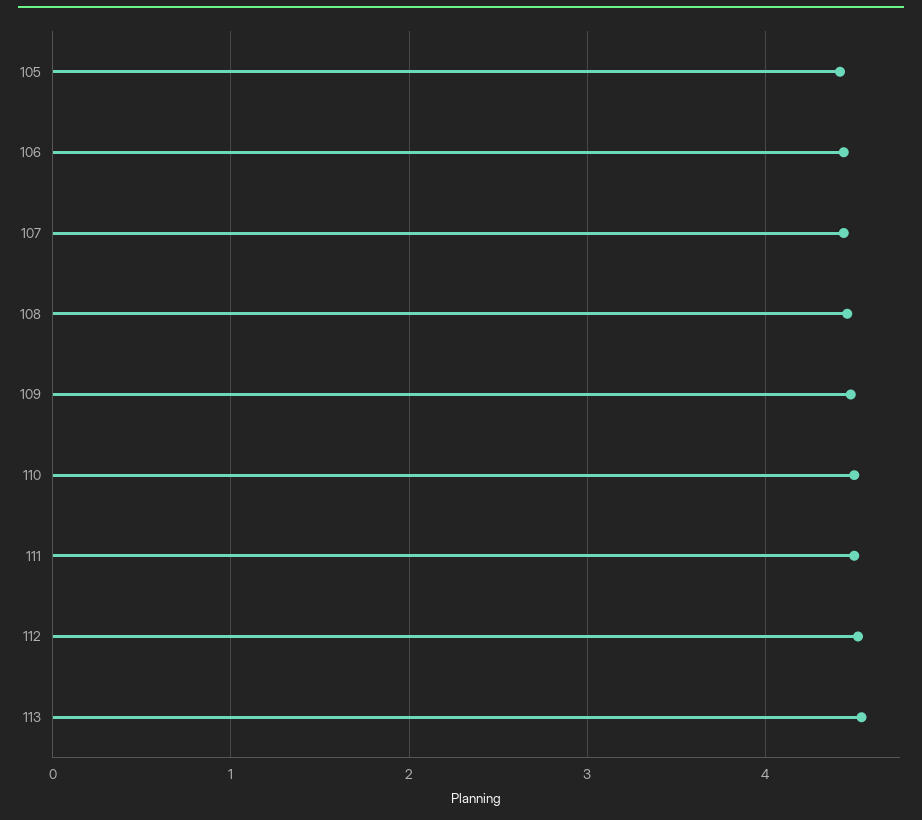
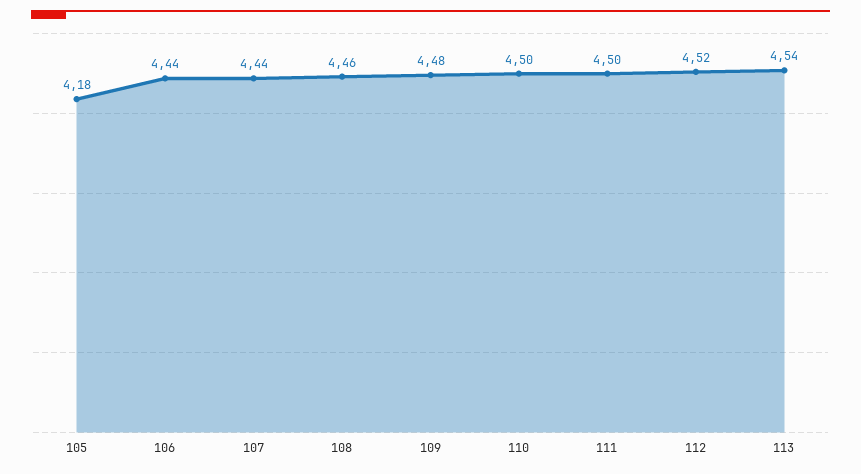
  {
-   "105": 4.4,
+   "105": 4.18,
    "106": 4.44,
    "107": 4.44,
    "108": 4.46,
    "109": 4.48,
    "110": 4.5,
    "111": 4.5,
    "112": 4.52,
    "113": 4.54
  }

